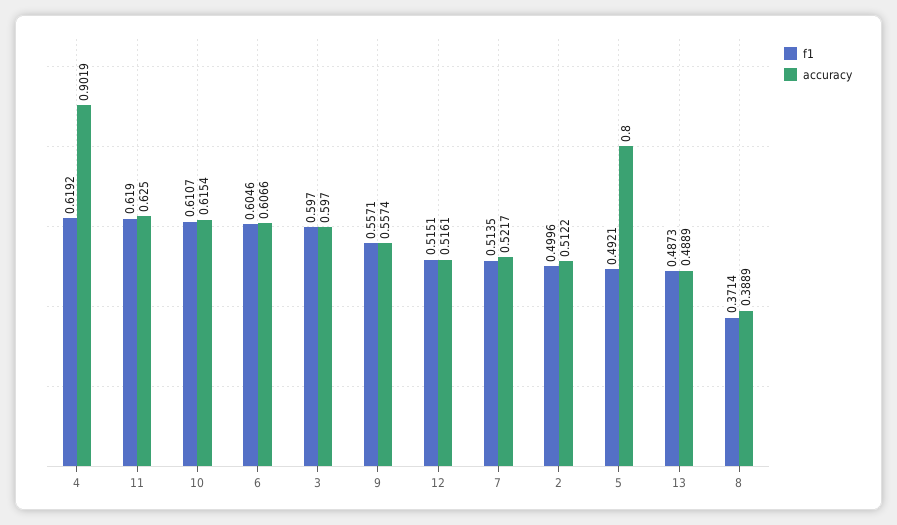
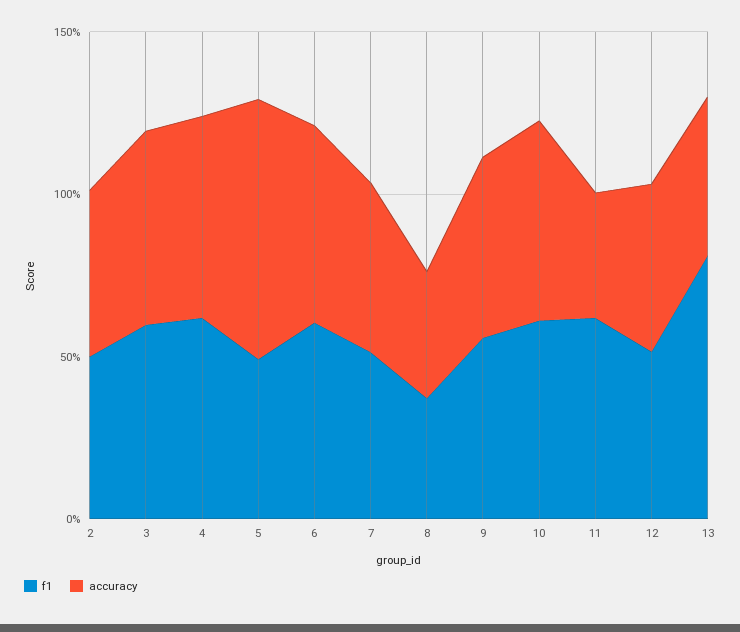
  {
    "f1": {
      "4": 0.6192,
      "11": 0.619,
      "10": 0.6107,
      "6": 0.6046,
      "3": 0.597,
      "9": 0.5571,
      "12": 0.5151,
      "7": 0.5135,
      "2": 0.4996,
      "5": 0.4921,
-     "13": 0.4873,
+     "13": 0.8,
      "8": 0.3714
    },
    "accuracy": {
-     "4": 0.9019,
+     "4": 0.6,
-     "11": 0.625,
+     "11": 0.4,
      "10": 0.6154,
      "6": 0.6066,
      "3": 0.597,
      "9": 0.5574,
      "12": 0.5161,
      "7": 0.5217,
      "2": 0.5122,
      "5": 0.8,
      "13": 0.4889,
      "8": 0.3889
    }
  }

